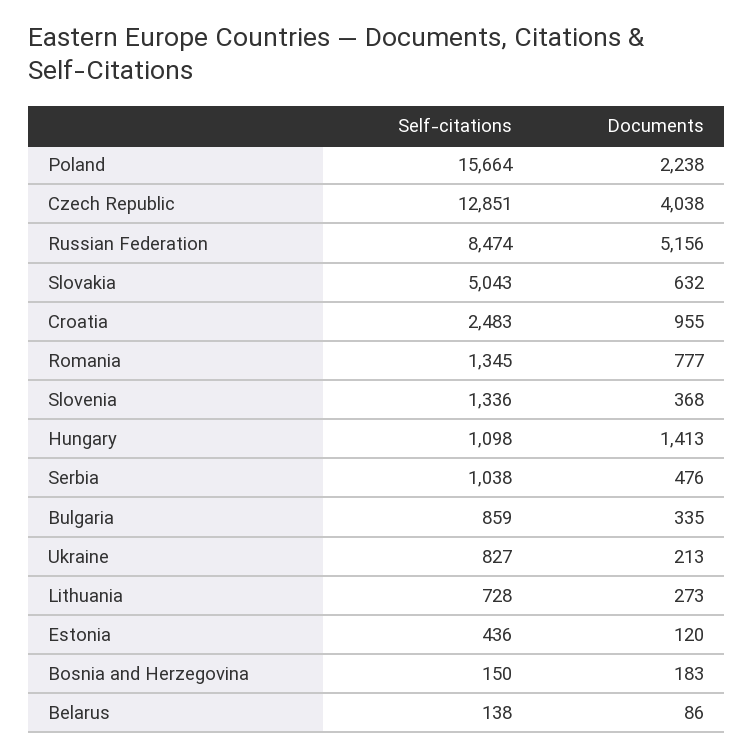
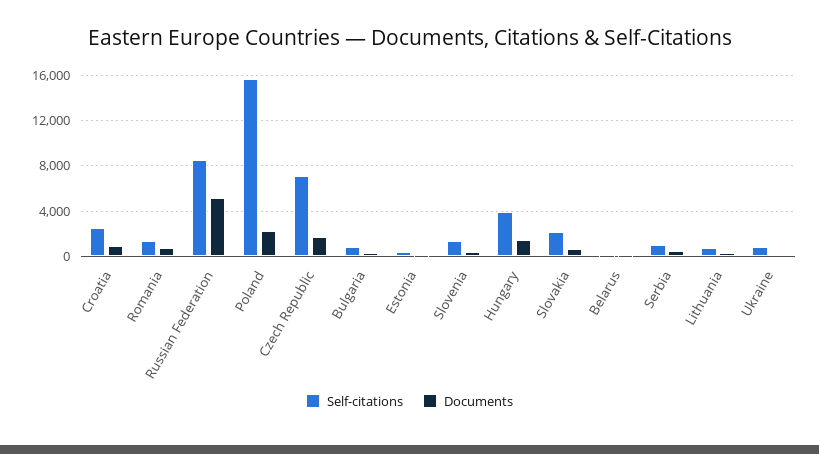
  {
    "Self-citations": {
      "Poland": 15664,
-     "Czech Republic": 12851,
+     "Czech Republic": 7000,
      "Russian Federation": 8474,
-     "Slovakia": 5043,
+     "Slovakia": 2000,
      "Croatia": 2483,
      "Romania": 1345,
      "Slovenia": 1336,
-     "Hungary": 1098,
+     "Hungary": 4000,
      "Serbia": 1038,
      "Bulgaria": 859,
      "Ukraine": 827,
      "Lithuania": 728,
      "Estonia": 436,
-     "Bosnia and Herzegovina": 150,
      "Belarus": 138
    },
    "Documents": {
      "Poland": 2238,
-     "Czech Republic": 4038,
+     "Czech Republic": 2000,
      "Russian Federation": 5156,
      "Slovakia": 632,
      "Croatia": 955,
      "Romania": 777,
      "Slovenia": 368,
      "Hungary": 1413,
      "Serbia": 476,
      "Bulgaria": 335,
      "Ukraine": 213,
      "Lithuania": 273,
      "Estonia": 120,
-     "Bosnia and Herzegovina": 183,
      "Belarus": 86
    }
  }

